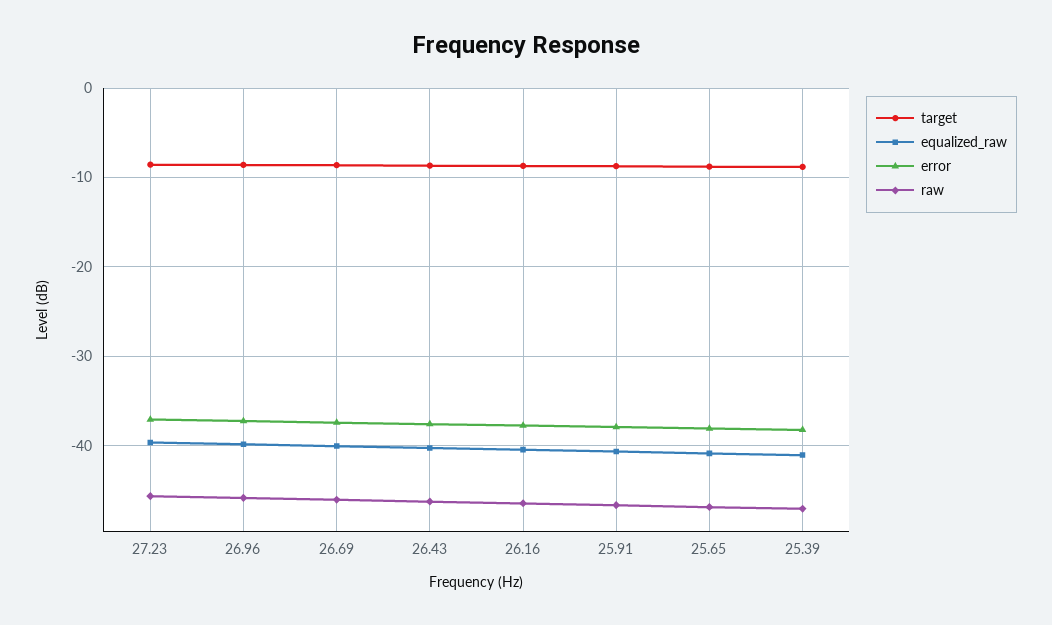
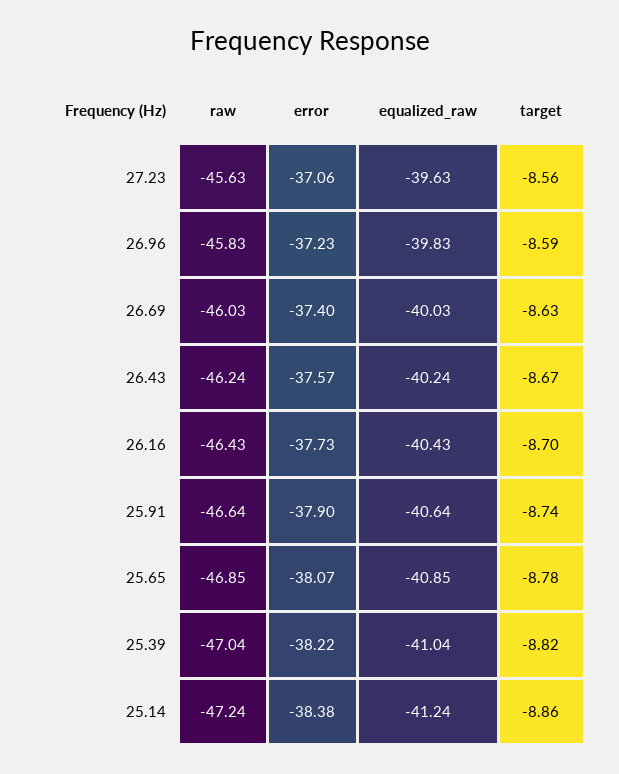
  {
    "target": {
      "27.23": -8.56,
      "26.96": -8.59,
      "26.69": -8.63,
      "26.43": -8.67,
      "26.16": -8.7,
      "25.91": -8.74,
      "25.65": -8.78,
-     "25.39": -8.82
+     "25.39": -8.82,
+     "25.14": -8.86
    },
    "equalized_raw": {
      "27.23": -39.63,
      "26.96": -39.83,
      "26.69": -40.03,
      "26.43": -40.24,
      "26.16": -40.43,
      "25.91": -40.64,
      "25.65": -40.85,
-     "25.39": -41.04
+     "25.39": -41.04,
+     "25.14": -41.24
    },
    "error": {
      "27.23": -37.06,
      "26.96": -37.23,
      "26.69": -37.4,
      "26.43": -37.57,
      "26.16": -37.73,
      "25.91": -37.9,
      "25.65": -38.07,
-     "25.39": -38.22
+     "25.39": -38.22,
+     "25.14": -38.38
    },
    "raw": {
      "27.23": -45.63,
      "26.96": -45.83,
      "26.69": -46.03,
      "26.43": -46.24,
      "26.16": -46.43,
      "25.91": -46.64,
      "25.65": -46.85,
-     "25.39": -47.04
+     "25.39": -47.04,
+     "25.14": -47.24
    }
  }

